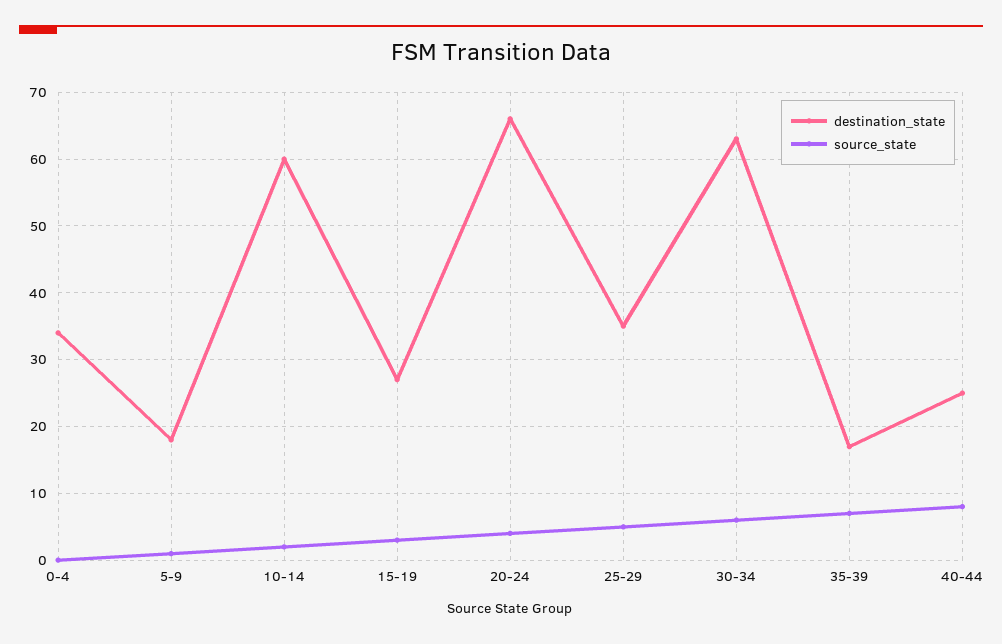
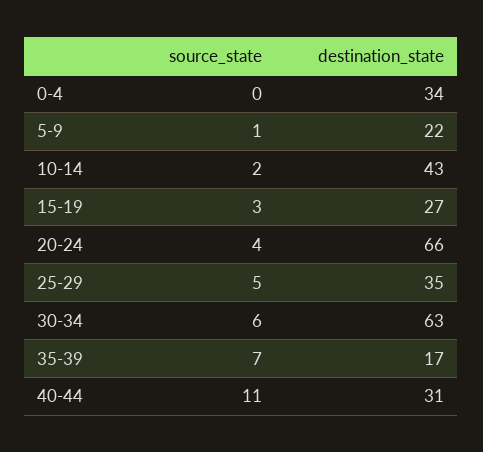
  {
    "destination_state": {
      "0-4": 34,
-     "5-9": 18,
+     "5-9": 22,
-     "10-14": 60,
+     "10-14": 43,
      "15-19": 27,
      "20-24": 66,
      "25-29": 35,
      "30-34": 63,
      "35-39": 17,
-     "40-44": 25
+     "40-44": 31
    },
    "source_state": {
      "0-4": 0,
      "5-9": 1,
      "10-14": 2,
      "15-19": 3,
      "20-24": 4,
      "25-29": 5,
      "30-34": 6,
      "35-39": 7,
-     "40-44": 8
+     "40-44": 11
    }
  }

